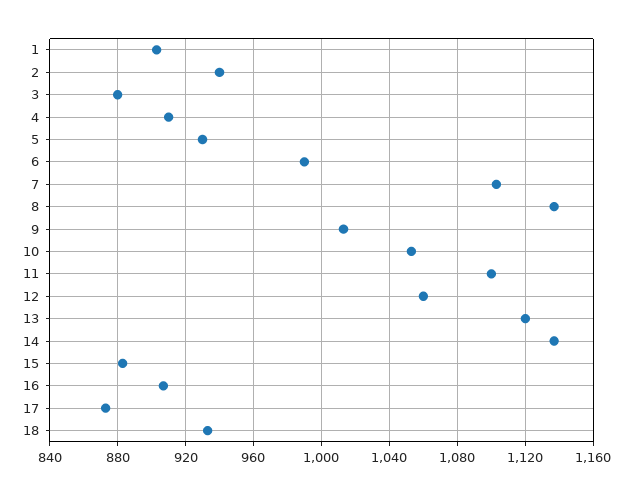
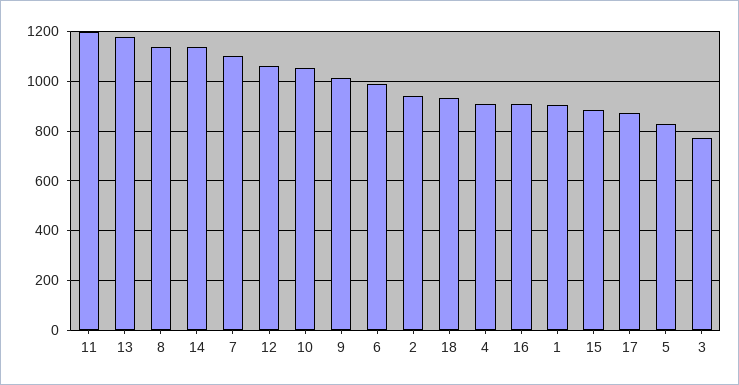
  {
    "1": 905,
    "2": 940,
-   "3": 880,
+   "3": 775,
    "4": 910,
-   "5": 930,
+   "5": 825,
    "6": 990,
    "7": 1105,
    "8": 1135,
    "9": 1015,
    "10": 1055,
-   "11": 1100,
+   "11": 1200,
    "12": 1060,
-   "13": 1120,
+   "13": 1175,
    "14": 1135,
    "15": 885,
    "16": 905,
    "17": 875,
    "18": 935
  }

